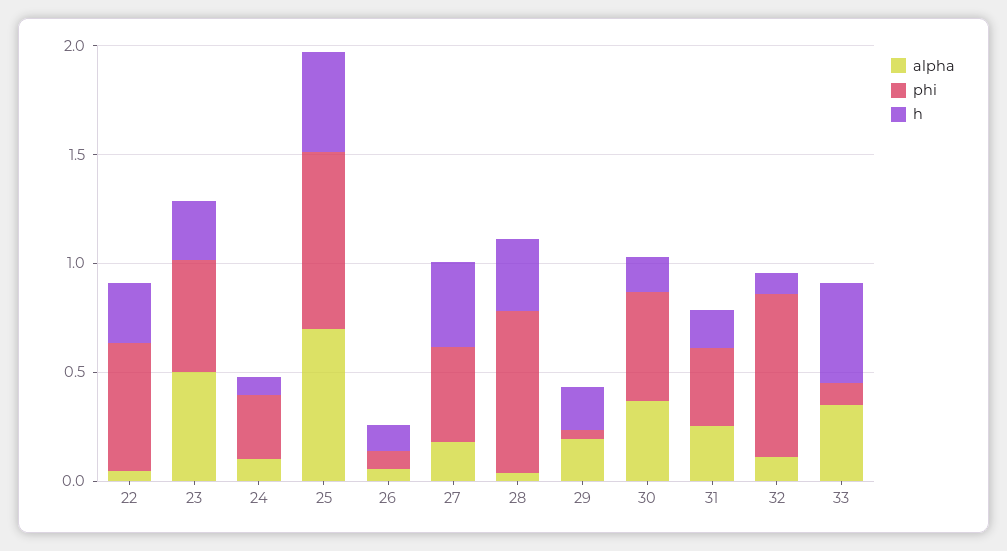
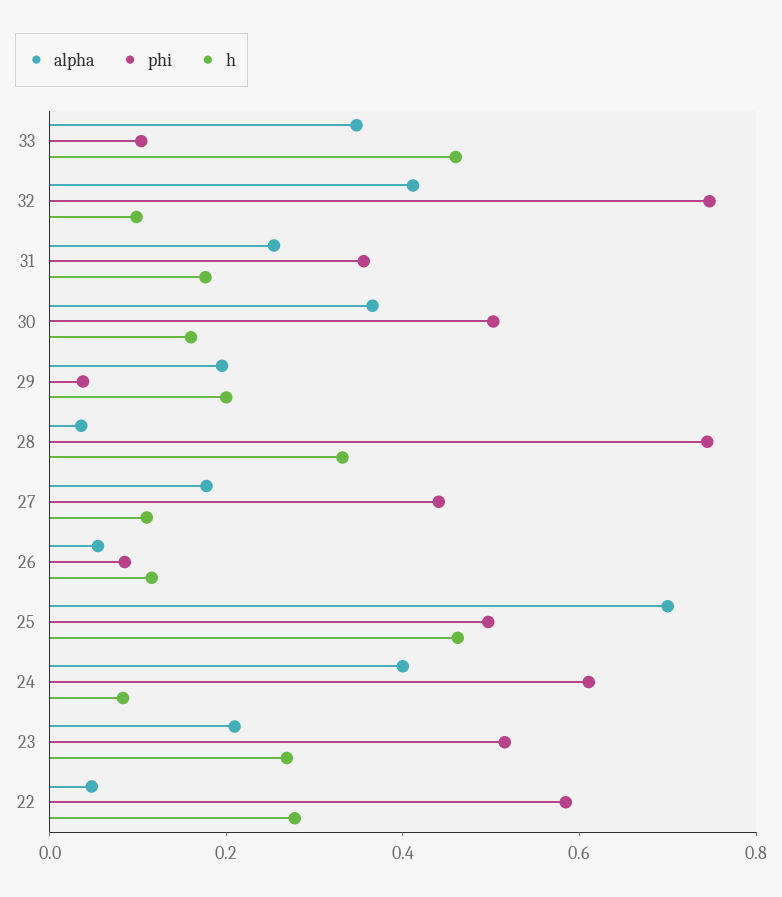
  {
    "alpha": {
      "22": 0.05,
-     "23": 0.5,
+     "23": 0.2,
-     "24": 0.1,
+     "24": 0.4,
      "25": 0.7,
      "26": 0.05,
      "27": 0.2,
      "28": 0.05,
      "29": 0.2,
      "30": 0.35,
      "31": 0.25,
-     "32": 0.1,
+     "32": 0.4,
      "33": 0.35
    },
    "phi": {
      "22": 0.6,
      "23": 0.5,
-     "24": 0.3,
+     "24": 0.6,
-     "25": 0.8,
+     "25": 0.5,
      "26": 0.1,
      "27": 0.45,
      "28": 0.75,
      "29": 0.05,
      "30": 0.5,
      "31": 0.35,
      "32": 0.75,
      "33": 0.1
    },
    "h": {
      "22": 0.3,
      "23": 0.25,
      "24": 0.1,
      "25": 0.45,
      "26": 0.1,
-     "27": 0.4,
+     "27": 0.1,
      "28": 0.35,
      "29": 0.2,
      "30": 0.15,
      "31": 0.2,
      "32": 0.1,
      "33": 0.45
    }
  }

